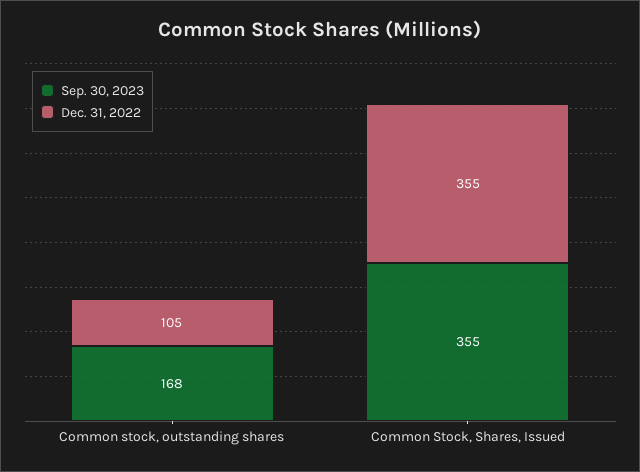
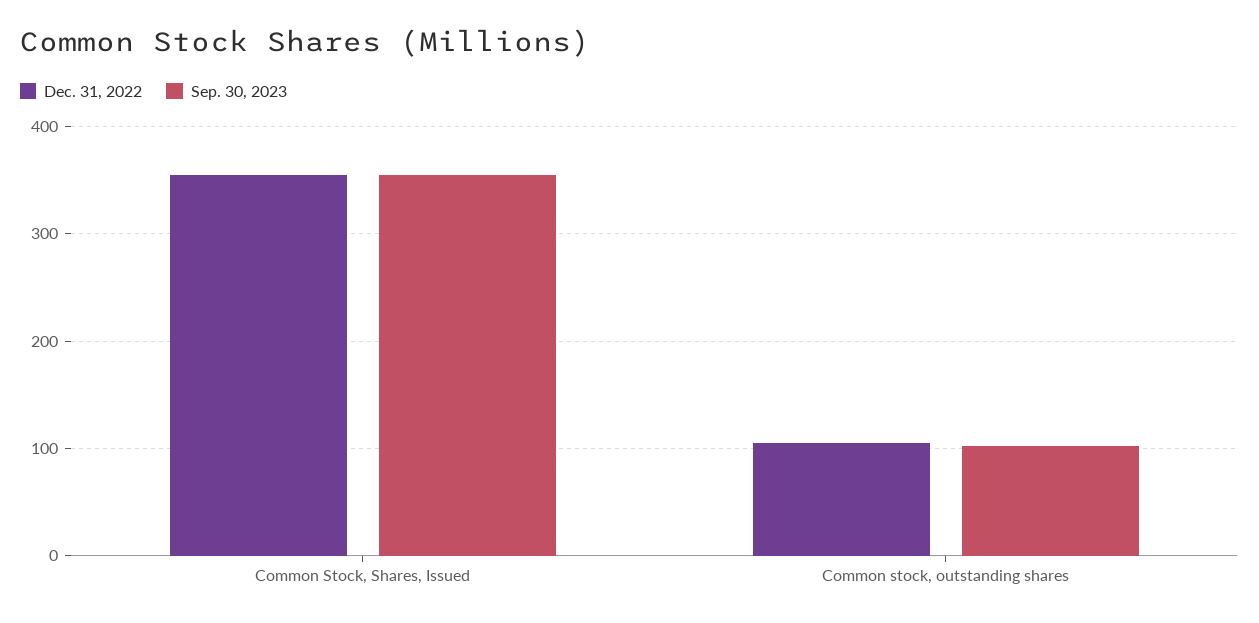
  {
    "Sep. 30, 2023": {
-     "Common stock, outstanding shares": 168,
+     "Common stock, outstanding shares": 100,
      "Common Stock, Shares, Issued": 355
    },
    "Dec. 31, 2022": {
      "Common stock, outstanding shares": 105,
      "Common Stock, Shares, Issued": 355
    }
  }

